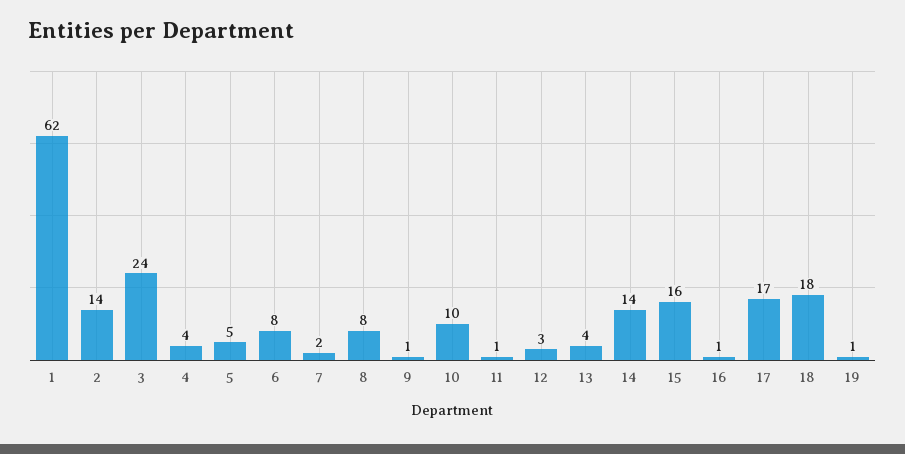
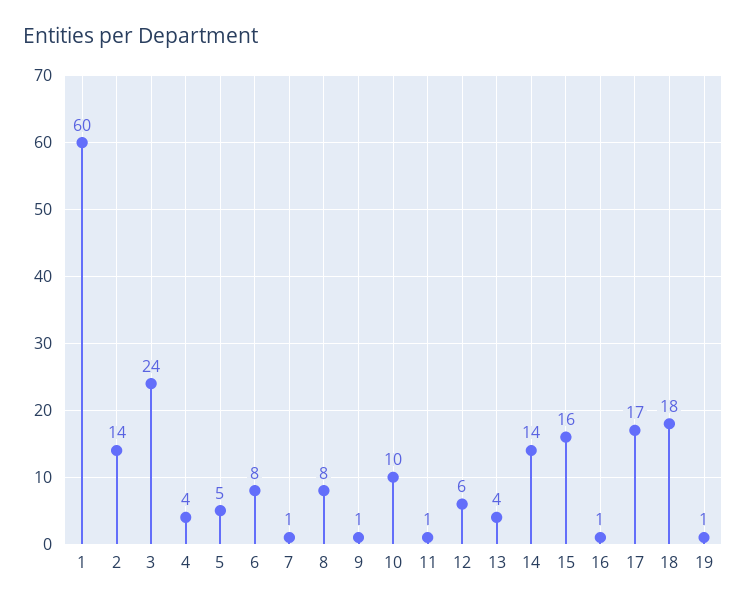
  {
-   "1": 62,
+   "1": 60,
    "2": 14,
    "3": 24,
    "4": 4,
    "5": 5,
    "6": 8,
-   "7": 2,
+   "7": 1,
    "8": 8,
    "9": 1,
    "10": 10,
    "11": 1,
-   "12": 3,
+   "12": 6,
    "13": 4,
    "14": 14,
    "15": 16,
    "16": 1,
    "17": 17,
    "18": 18,
    "19": 1
  }

